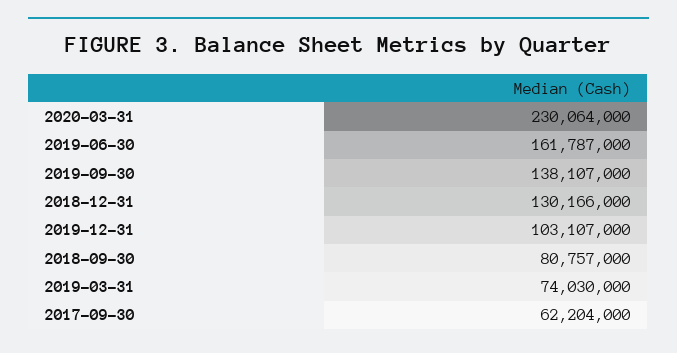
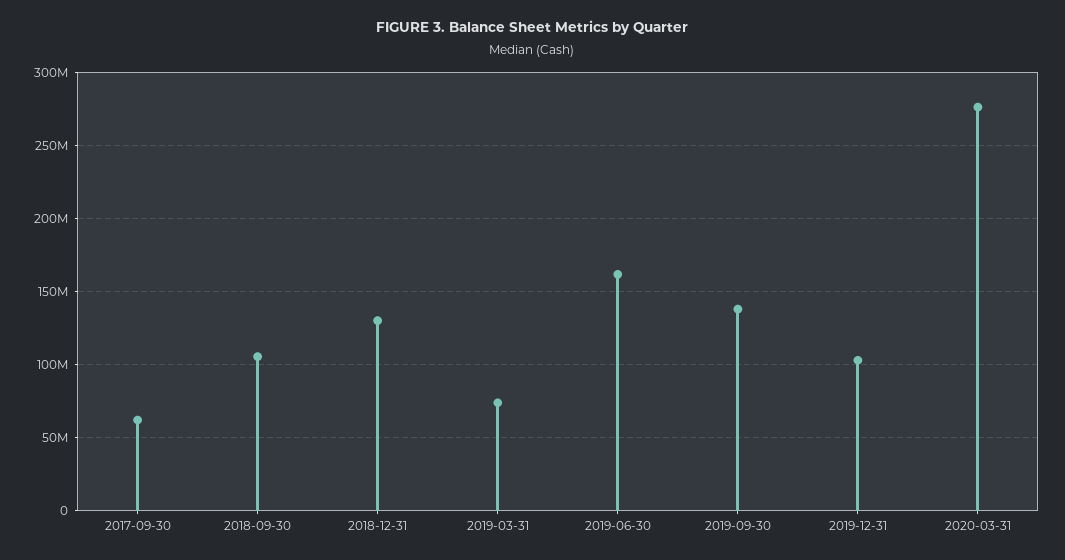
  {
-   "2020-03-31": 230064000,
+   "2020-03-31": 275000000,
    "2019-06-30": 161787000,
    "2019-09-30": 138107000,
    "2018-12-31": 130166000,
    "2019-12-31": 103107000,
-   "2018-09-30": 80757000,
+   "2018-09-30": 105000000,
    "2019-03-31": 74030000,
    "2017-09-30": 62204000
  }

